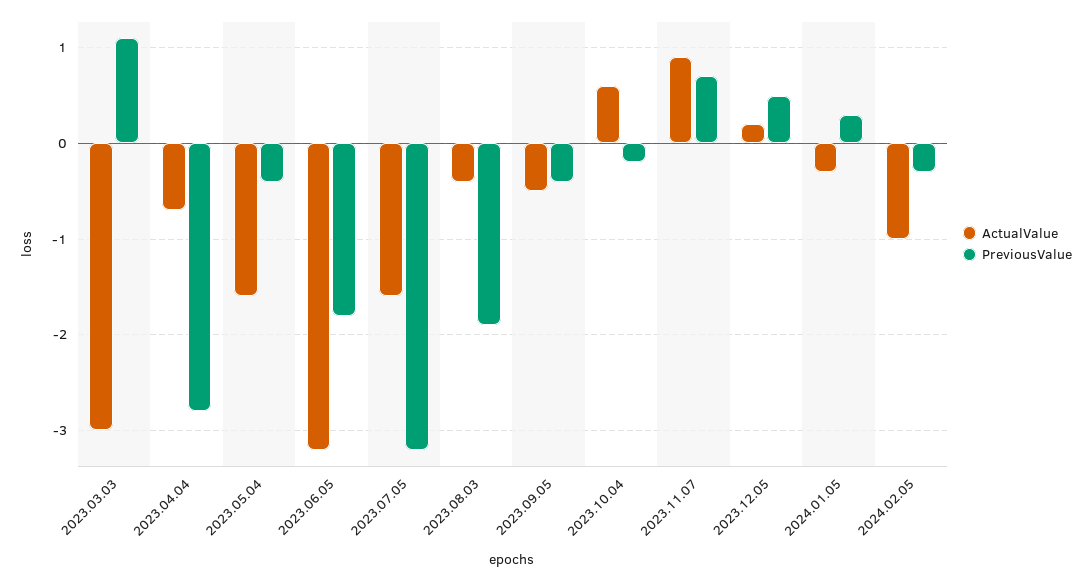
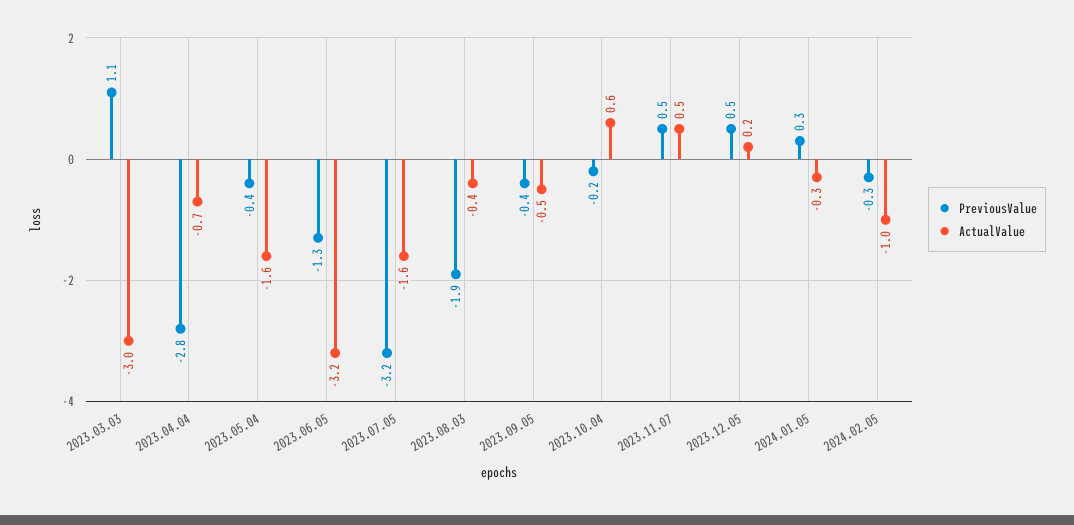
  {
    "ActualValue": {
      "2023.03.03": -3,
      "2023.04.04": -0.7,
      "2023.05.04": -1.6,
      "2023.06.05": -3.2,
      "2023.07.05": -1.6,
      "2023.08.03": -0.4,
      "2023.09.05": -0.5,
      "2023.10.04": 0.6,
-     "2023.11.07": 0.9,
+     "2023.11.07": 0.5,
      "2023.12.05": 0.2,
      "2024.01.05": -0.3,
      "2024.02.05": -1
    },
    "PreviousValue": {
      "2023.03.03": 1.1,
      "2023.04.04": -2.8,
      "2023.05.04": -0.4,
-     "2023.06.05": -1.8,
+     "2023.06.05": -1.3,
      "2023.07.05": -3.2,
      "2023.08.03": -1.9,
      "2023.09.05": -0.4,
      "2023.10.04": -0.2,
-     "2023.11.07": 0.7,
+     "2023.11.07": 0.5,
      "2023.12.05": 0.5,
      "2024.01.05": 0.3,
      "2024.02.05": -0.3
    }
  }

